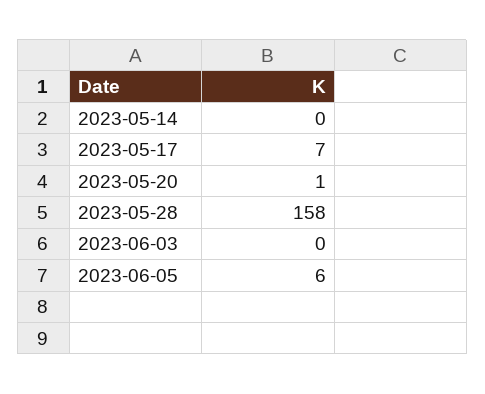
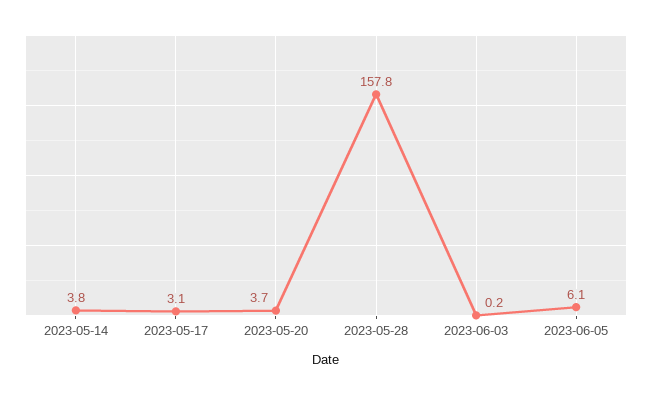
  {
-   "2023-05-14": 0,
+   "2023-05-14": 3.8,
-   "2023-05-17": 7,
+   "2023-05-17": 3.1,
-   "2023-05-20": 1,
+   "2023-05-20": 3.7,
    "2023-05-28": 157.8,
    "2023-06-03": 0.2,
    "2023-06-05": 6.1
  }

